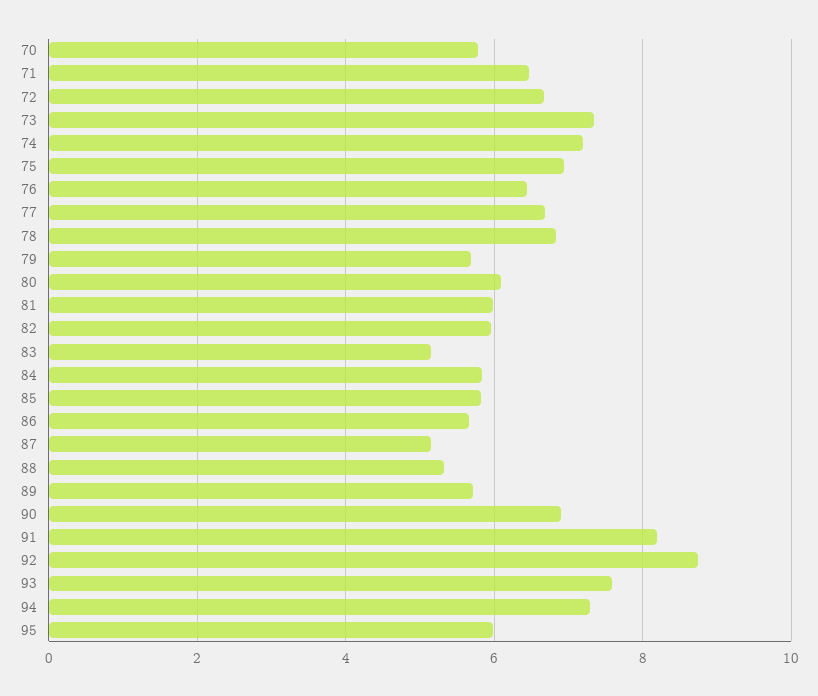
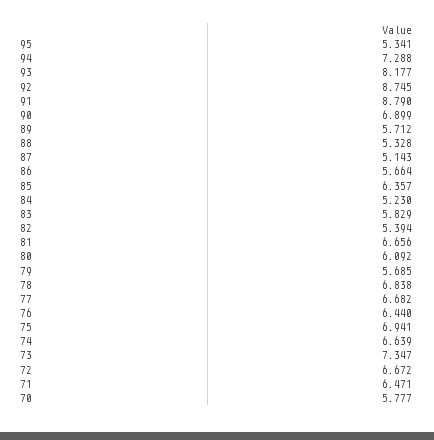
  {
    "70": 5.777,
    "71": 6.471,
    "72": 6.672,
    "73": 7.347,
-   "74": 7.2,
+   "74": 6.639,
    "75": 6.941,
    "76": 6.44,
    "77": 6.682,
    "78": 6.838,
    "79": 5.685,
    "80": 6.092,
-   "81": 6,
+   "81": 6.656,
-   "82": 6,
+   "82": 5.394,
-   "83": 5.2,
+   "83": 5.829,
-   "84": 5.8,
+   "84": 5.23,
-   "85": 5.8,
+   "85": 6.357,
    "86": 5.664,
    "87": 5.143,
    "88": 5.328,
    "89": 5.712,
    "90": 6.899,
-   "91": 8.2,
+   "91": 8.79,
    "92": 8.745,
-   "93": 7.6,
+   "93": 8.177,
    "94": 7.288,
-   "95": 6
+   "95": 5.341
  }

